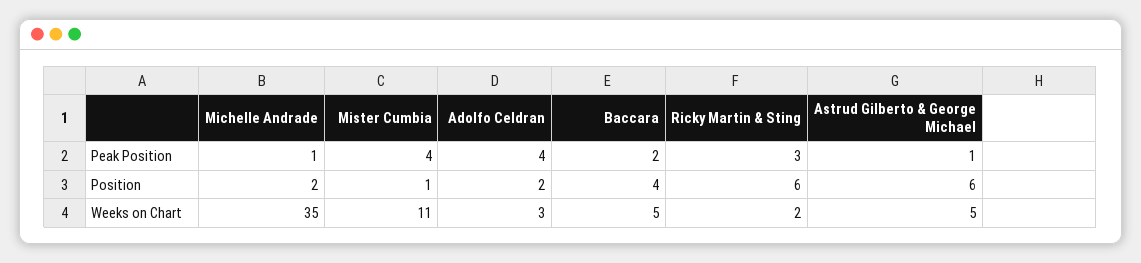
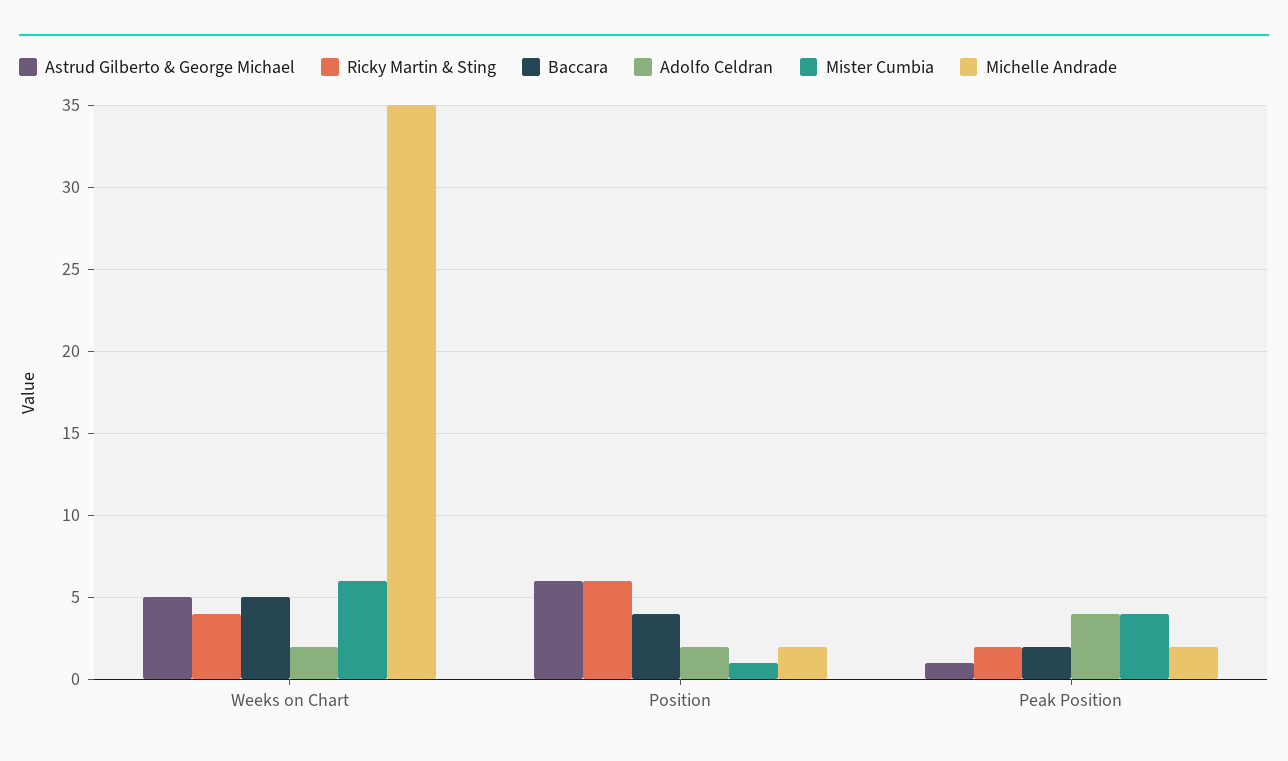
  {
    "Michelle Andrade": {
-     "Peak Position": 1,
+     "Peak Position": 2,
      "Position": 2,
      "Weeks on Chart": 35
    },
    "Mister Cumbia": {
      "Peak Position": 4,
      "Position": 1,
-     "Weeks on Chart": 11
+     "Weeks on Chart": 6
    },
    "Adolfo Celdran": {
      "Peak Position": 4,
      "Position": 2,
-     "Weeks on Chart": 3
+     "Weeks on Chart": 2
    },
    "Baccara": {
      "Peak Position": 2,
      "Position": 4,
      "Weeks on Chart": 5
    },
    "Ricky Martin & Sting": {
-     "Peak Position": 3,
+     "Peak Position": 2,
      "Position": 6,
-     "Weeks on Chart": 2
+     "Weeks on Chart": 4
    },
    "Astrud Gilberto & George Michael": {
      "Peak Position": 1,
      "Position": 6,
      "Weeks on Chart": 5
    }
  }

